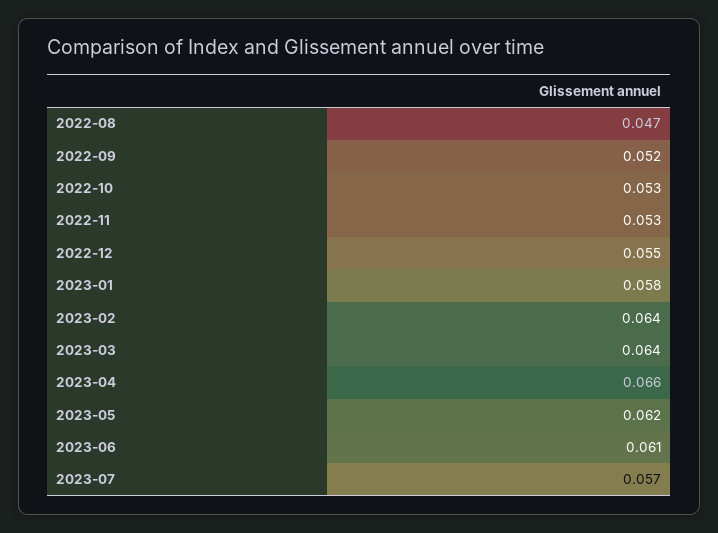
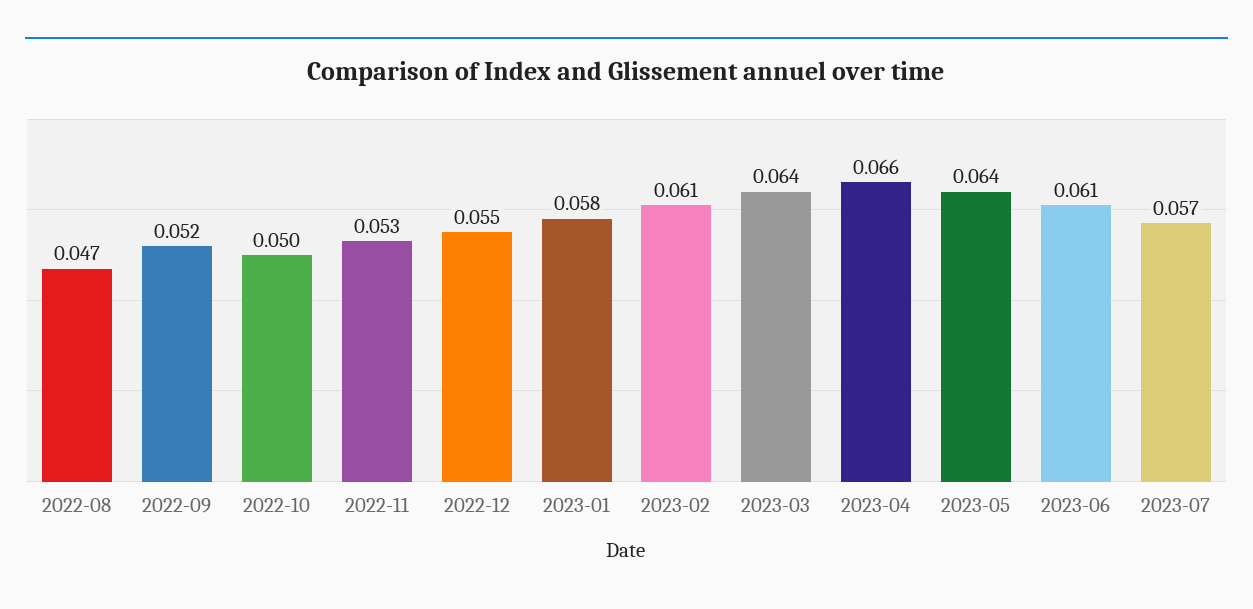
  {
    "2022-08": 0.047,
    "2022-09": 0.052,
-   "2022-10": 0.053,
+   "2022-10": 0.05,
    "2022-11": 0.053,
    "2022-12": 0.055,
    "2023-01": 0.058,
-   "2023-02": 0.064,
+   "2023-02": 0.061,
    "2023-03": 0.064,
    "2023-04": 0.066,
-   "2023-05": 0.062,
+   "2023-05": 0.064,
    "2023-06": 0.061,
    "2023-07": 0.057
  }

